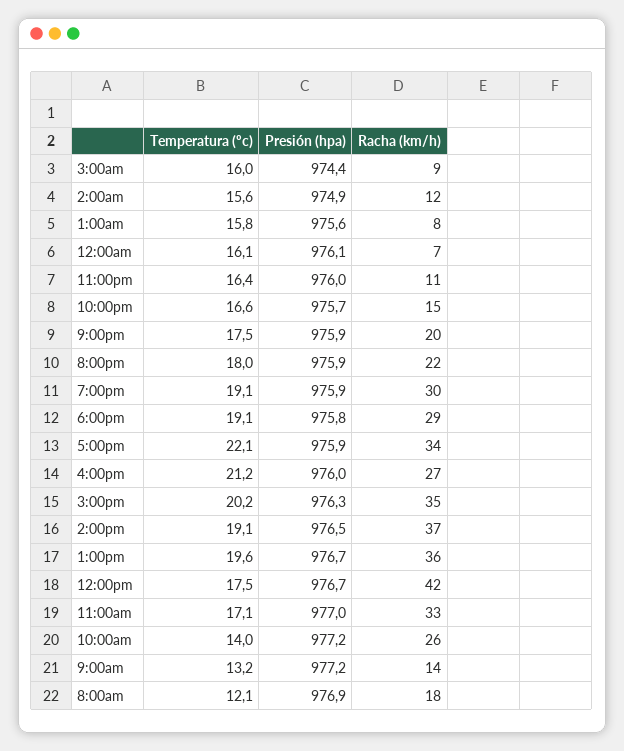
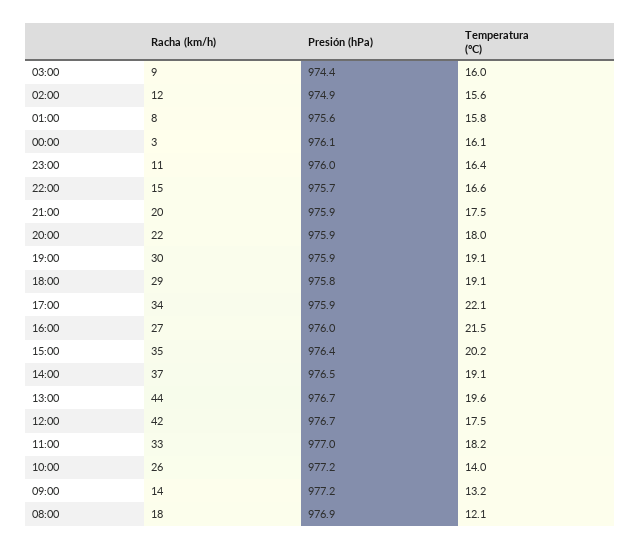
  {
    "Temperatura (ºc)": {
      "3:00am": 16,
      "2:00am": 15.6,
      "1:00am": 15.8,
      "12:00am": 16.1,
      "11:00pm": 16.4,
      "10:00pm": 16.6,
      "9:00pm": 17.5,
      "8:00pm": 18,
      "7:00pm": 19.1,
      "6:00pm": 19.1,
      "5:00pm": 22.1,
-     "4:00pm": 21.2,
+     "4:00pm": 21.5,
      "3:00pm": 20.2,
      "2:00pm": 19.1,
      "1:00pm": 19.6,
      "12:00pm": 17.5,
-     "11:00am": 17.1,
+     "11:00am": 18.2,
      "10:00am": 14,
      "9:00am": 13.2,
      "8:00am": 12.1
    },
    "Presión (hpa)": {
      "3:00am": 974.4,
      "2:00am": 974.9,
      "1:00am": 975.6,
      "12:00am": 976.1,
      "11:00pm": 976,
      "10:00pm": 975.7,
      "9:00pm": 975.9,
      "8:00pm": 975.9,
      "7:00pm": 975.9,
      "6:00pm": 975.8,
      "5:00pm": 975.9,
      "4:00pm": 976,
-     "3:00pm": 976.3,
+     "3:00pm": 976.4,
      "2:00pm": 976.5,
      "1:00pm": 976.7,
      "12:00pm": 976.7,
      "11:00am": 977,
      "10:00am": 977.2,
      "9:00am": 977.2,
      "8:00am": 976.9
    },
    "Racha (km/h)": {
      "3:00am": 9,
      "2:00am": 12,
      "1:00am": 8,
-     "12:00am": 7,
+     "12:00am": 3,
      "11:00pm": 11,
      "10:00pm": 15,
      "9:00pm": 20,
      "8:00pm": 22,
      "7:00pm": 30,
      "6:00pm": 29,
      "5:00pm": 34,
      "4:00pm": 27,
      "3:00pm": 35,
      "2:00pm": 37,
-     "1:00pm": 36,
+     "1:00pm": 44,
      "12:00pm": 42,
      "11:00am": 33,
      "10:00am": 26,
      "9:00am": 14,
      "8:00am": 18
    }
  }

